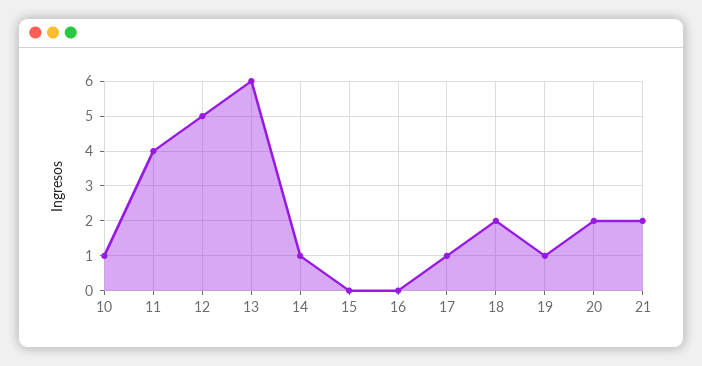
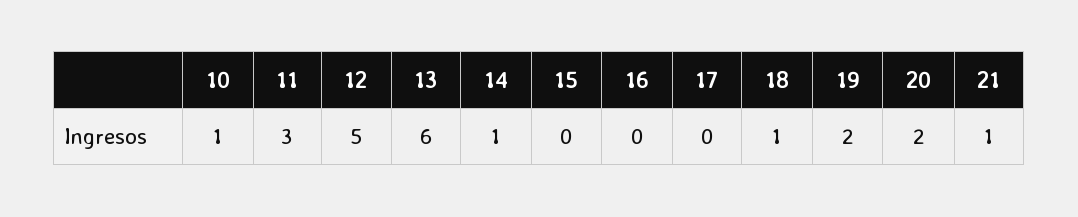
  {
    "10": 1,
-   "11": 4,
+   "11": 3,
    "12": 5,
    "13": 6,
    "14": 1,
    "15": 0,
    "16": 0,
-   "17": 1,
+   "17": 0,
-   "18": 2,
+   "18": 1,
-   "19": 1,
+   "19": 2,
    "20": 2,
-   "21": 2
+   "21": 1
  }

